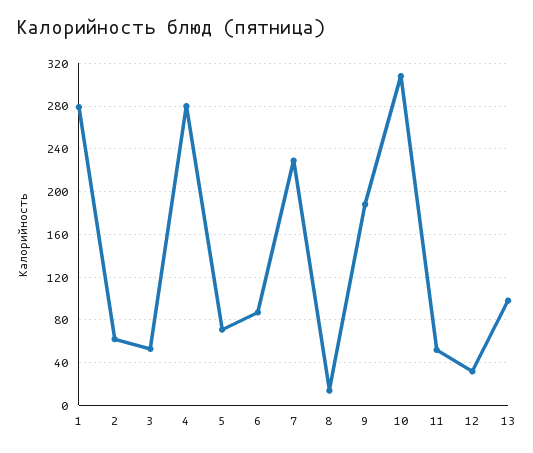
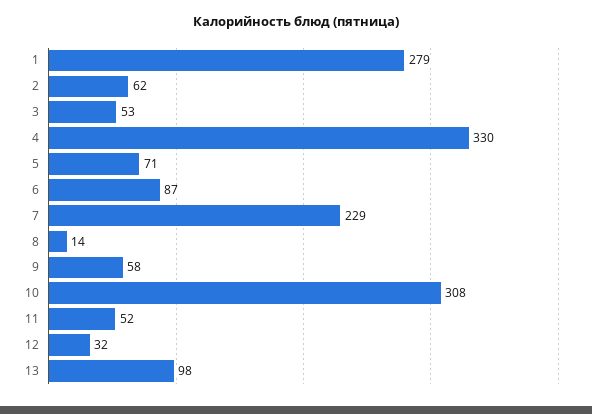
  {
    "1": 279,
    "2": 62,
    "3": 53,
-   "4": 280,
+   "4": 330,
    "5": 71,
    "6": 87,
    "7": 229,
    "8": 14,
-   "9": 190,
+   "9": 58,
    "10": 308,
    "11": 52,
    "12": 32,
    "13": 98
  }

